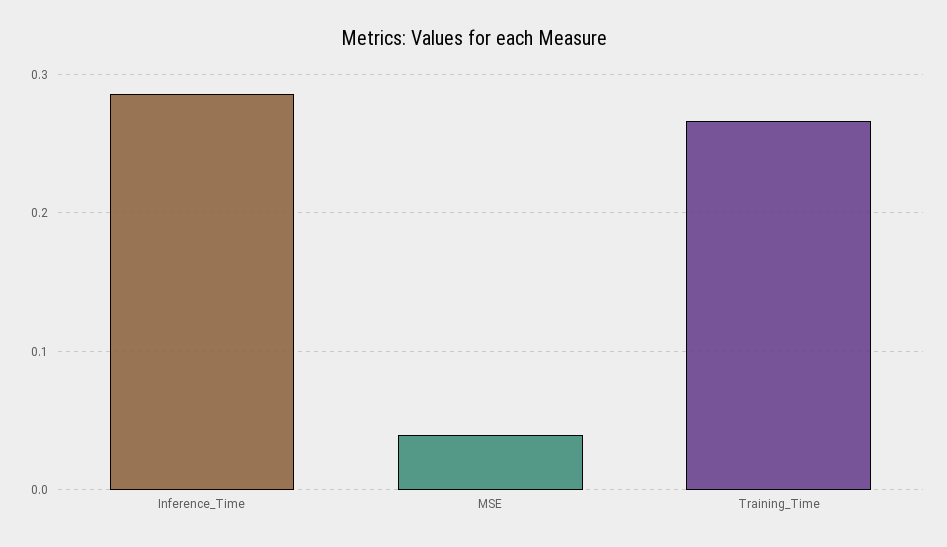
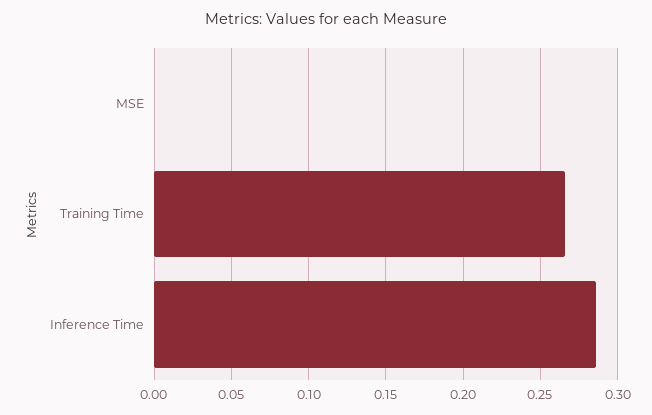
  {
    "Inference_Time": 0.285,
-   "MSE": 0.04,
+   "MSE": 0,
    "Training_Time": 0.265
  }

